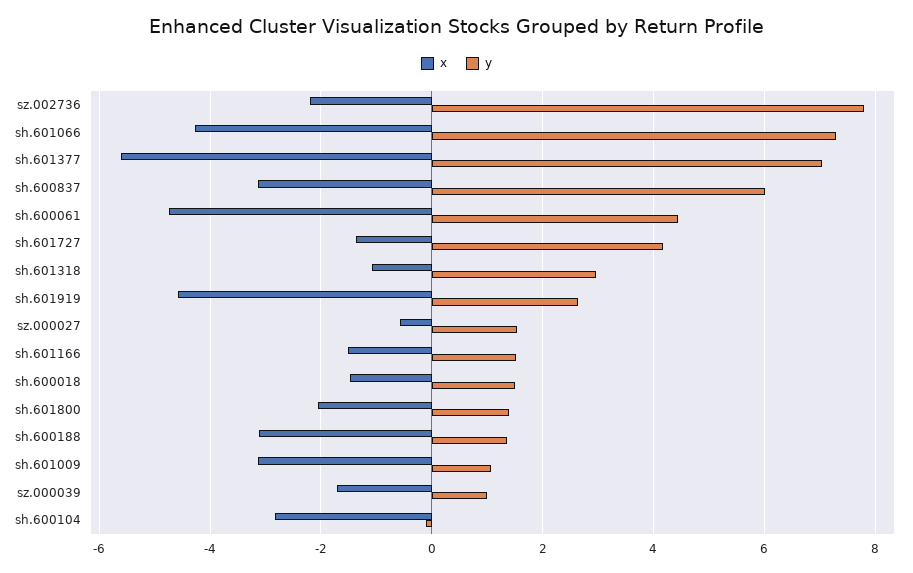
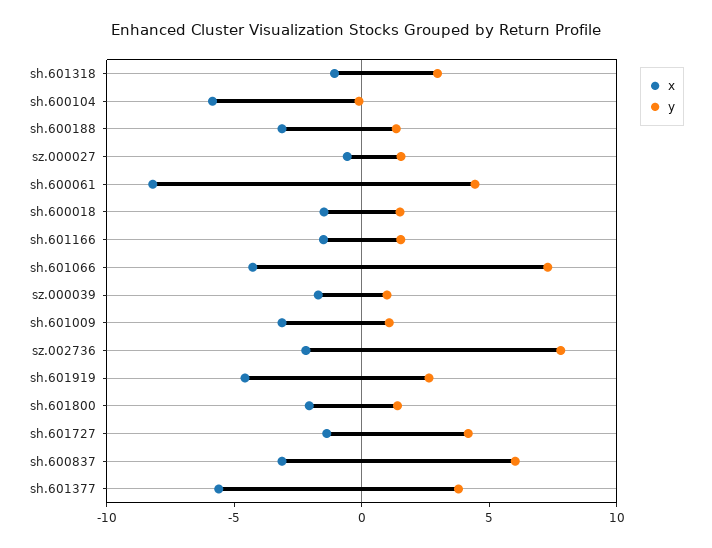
  {
    "x": {
      "sz.002736": -2.2,
      "sh.601066": -4.2,
      "sh.601377": -5.6,
      "sh.600837": -3.2,
-     "sh.600061": -4.8,
+     "sh.600061": -8,
      "sh.601727": -1.4,
      "sh.601318": -1,
      "sh.601919": -4.6,
      "sz.000027": -0.6,
      "sh.601166": -1.6,
      "sh.600018": -1.4,
      "sh.601800": -2,
      "sh.600188": -3.2,
      "sh.601009": -3.2,
      "sz.000039": -1.8,
-     "sh.600104": -2.8
+     "sh.600104": -6
    },
    "y": {
      "sz.002736": 7.8,
      "sh.601066": 7.2,
-     "sh.601377": 7,
+     "sh.601377": 4,
      "sh.600837": 6,
      "sh.600061": 4.4,
      "sh.601727": 4.2,
      "sh.601318": 3,
      "sh.601919": 2.6,
      "sz.000027": 1.6,
      "sh.601166": 1.6,
      "sh.600018": 1.4,
      "sh.601800": 1.4,
      "sh.600188": 1.4,
      "sh.601009": 1,
      "sz.000039": 1,
      "sh.600104": -0.2
    }
  }

